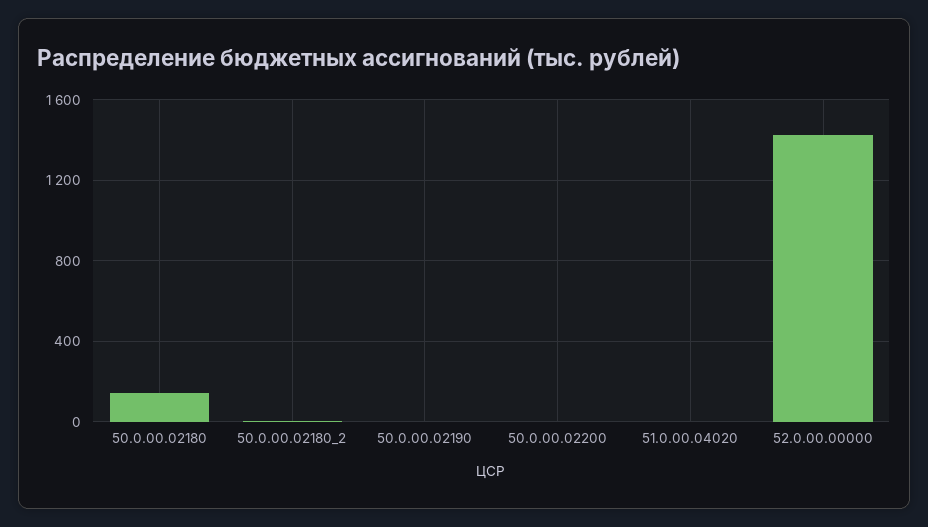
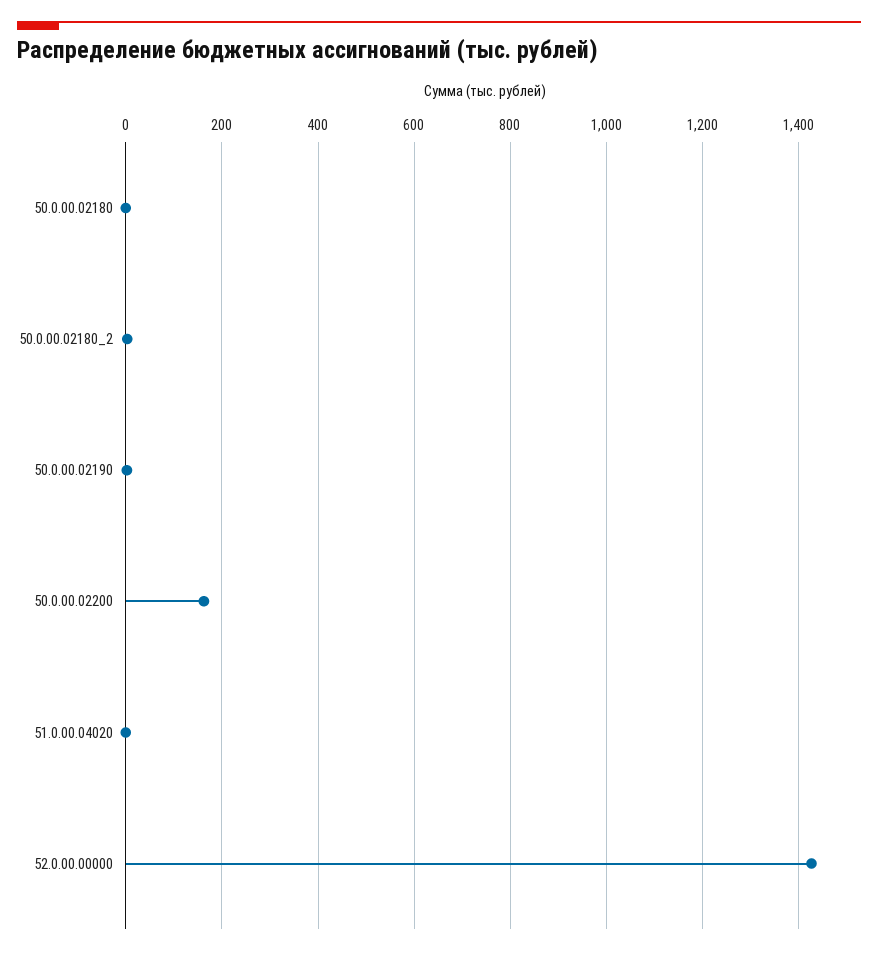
  {
-   "50.0.00.02180": 150,
+   "50.0.00.02180": 0,
    "50.0.00.02180_2": 0,
    "50.0.00.02190": 0,
-   "50.0.00.02200": 0,
+   "50.0.00.02200": 160,
    "51.0.00.04020": 0,
    "52.0.00.00000": 1420
  }

